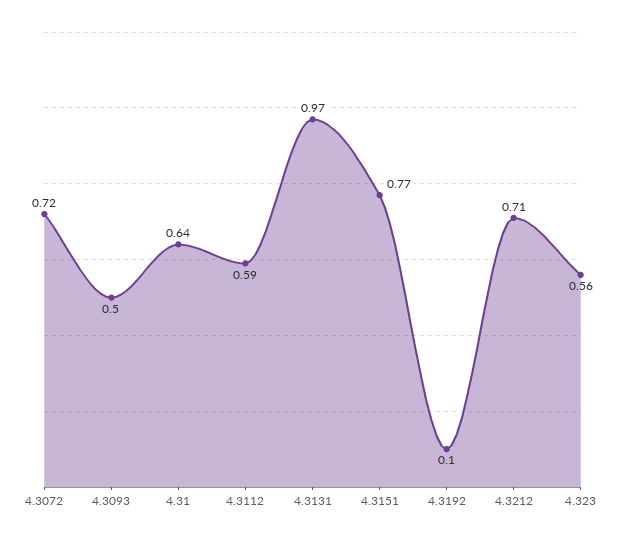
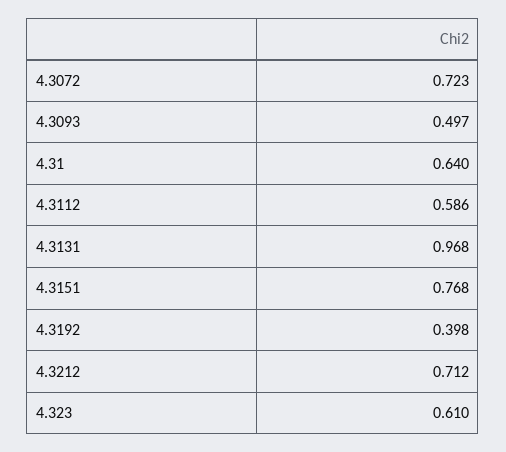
  {
    "4.3072": 0.723,
    "4.3093": 0.497,
    "4.31": 0.64,
    "4.3112": 0.586,
    "4.3131": 0.968,
    "4.3151": 0.768,
-   "4.3192": 0.1,
+   "4.3192": 0.398,
    "4.3212": 0.712,
-   "4.323": 0.56
+   "4.323": 0.61
  }

